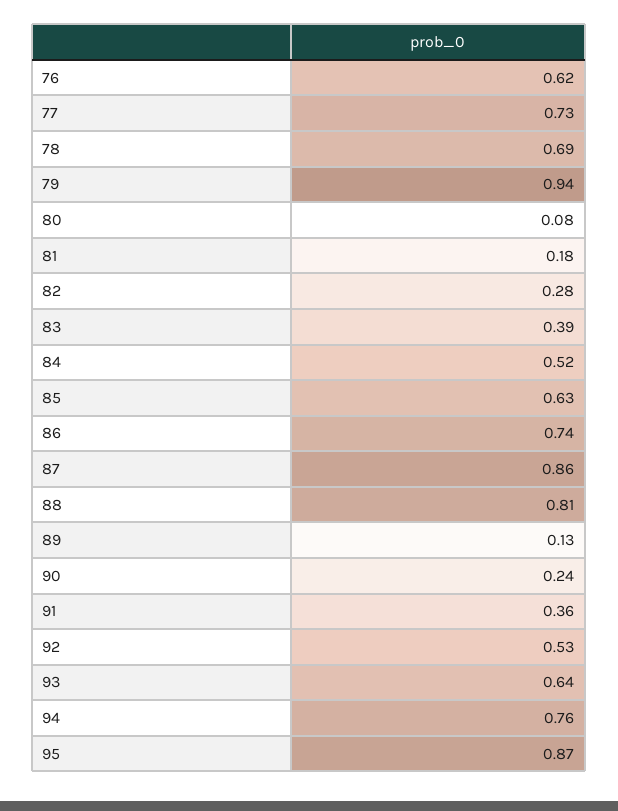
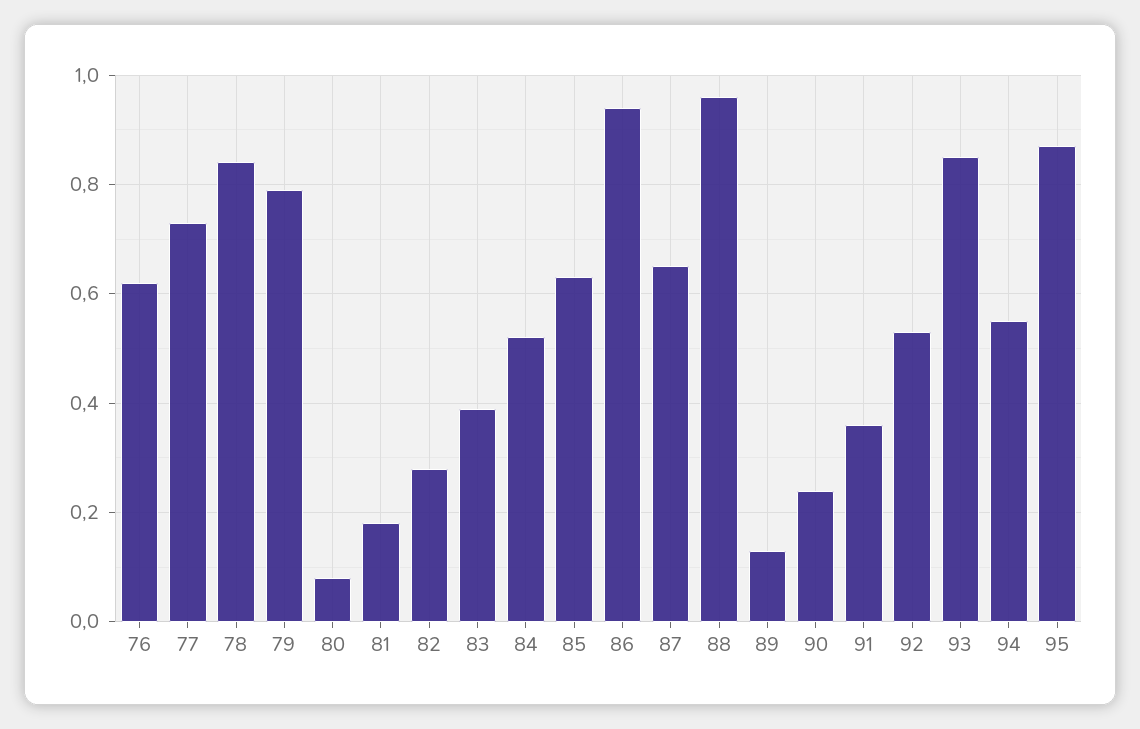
  {
    "76": 0.62,
    "77": 0.73,
-   "78": 0.69,
+   "78": 0.85,
-   "79": 0.94,
+   "79": 0.8,
    "80": 0.08,
    "81": 0.18,
    "82": 0.28,
    "83": 0.39,
    "84": 0.52,
    "85": 0.63,
-   "86": 0.74,
+   "86": 0.95,
-   "87": 0.86,
+   "87": 0.65,
-   "88": 0.81,
+   "88": 0.95,
    "89": 0.13,
    "90": 0.24,
    "91": 0.36,
    "92": 0.53,
-   "93": 0.64,
+   "93": 0.85,
-   "94": 0.76,
+   "94": 0.55,
    "95": 0.87
  }

